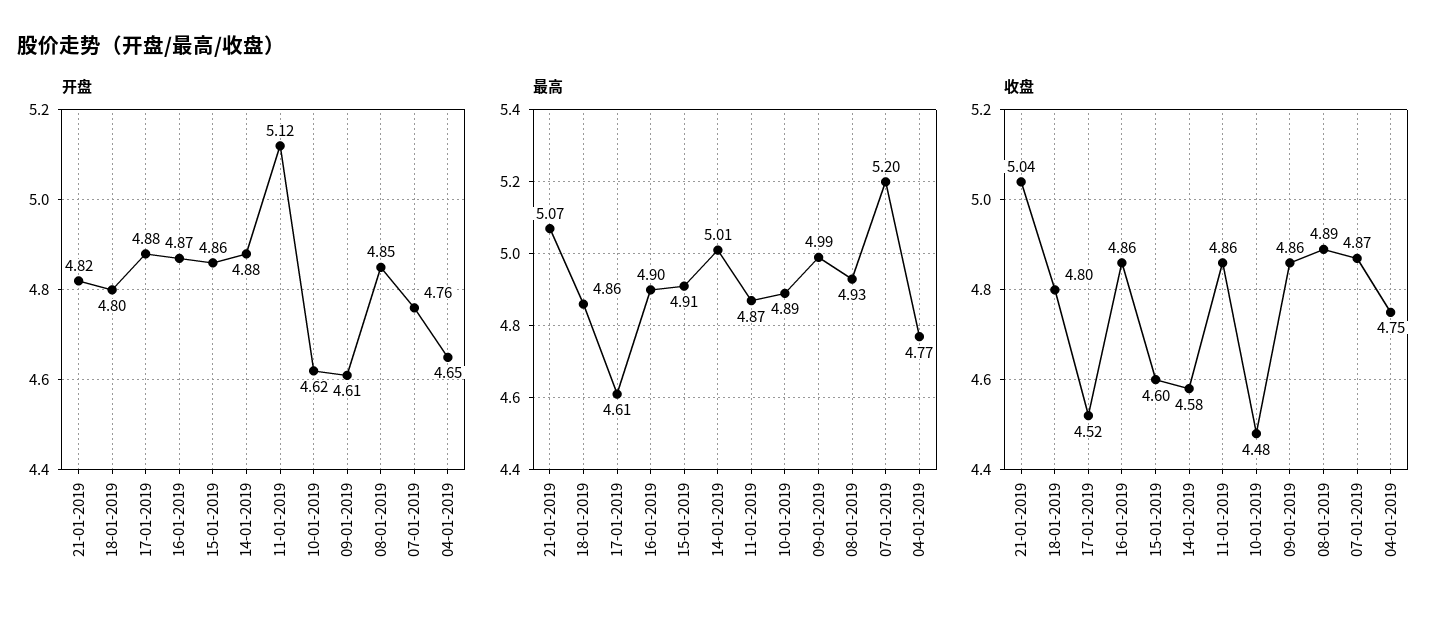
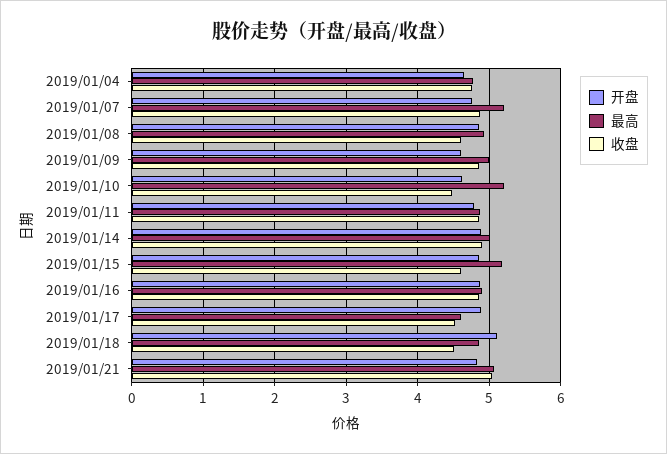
  {
    "开盘": {
      "21-01-2019": 4.82,
-     "18-01-2019": 4.8,
+     "18-01-2019": 5.1,
      "17-01-2019": 4.88,
      "16-01-2019": 4.87,
      "15-01-2019": 4.86,
      "14-01-2019": 4.88,
-     "11-01-2019": 5.12,
+     "11-01-2019": 4.8,
      "10-01-2019": 4.62,
      "09-01-2019": 4.61,
      "08-01-2019": 4.85,
      "07-01-2019": 4.76,
      "04-01-2019": 4.65
    },
    "最高": {
      "21-01-2019": 5.07,
      "18-01-2019": 4.86,
      "17-01-2019": 4.61,
      "16-01-2019": 4.9,
-     "15-01-2019": 4.91,
+     "15-01-2019": 5.2,
      "14-01-2019": 5.01,
      "11-01-2019": 4.87,
-     "10-01-2019": 4.89,
+     "10-01-2019": 5.2,
      "09-01-2019": 4.99,
      "08-01-2019": 4.93,
      "07-01-2019": 5.2,
      "04-01-2019": 4.77
    },
    "收盘": {
      "21-01-2019": 5.04,
-     "18-01-2019": 4.8,
+     "18-01-2019": 4.5,
      "17-01-2019": 4.52,
      "16-01-2019": 4.86,
      "15-01-2019": 4.6,
-     "14-01-2019": 4.58,
+     "14-01-2019": 4.9,
      "11-01-2019": 4.86,
      "10-01-2019": 4.48,
      "09-01-2019": 4.86,
-     "08-01-2019": 4.89,
+     "08-01-2019": 4.6,
      "07-01-2019": 4.87,
      "04-01-2019": 4.75
    }
  }

